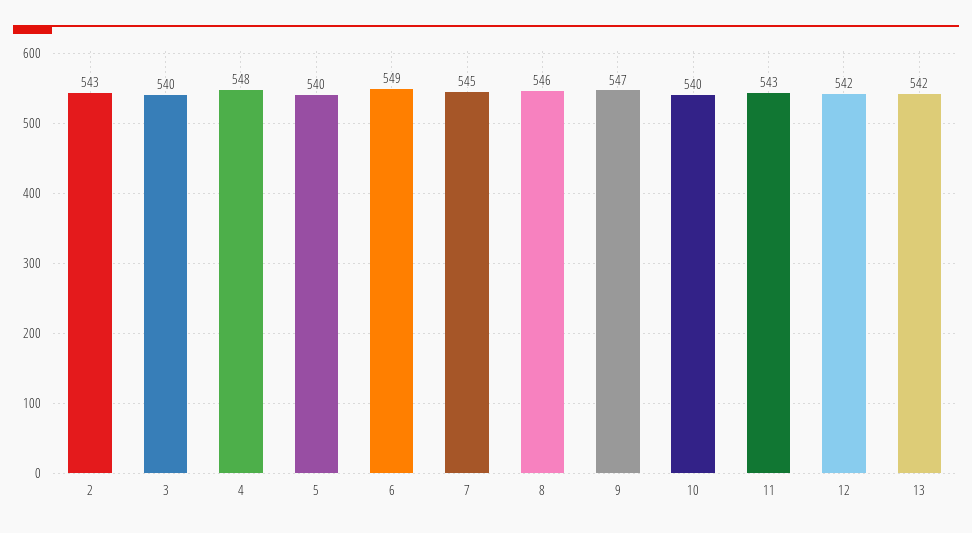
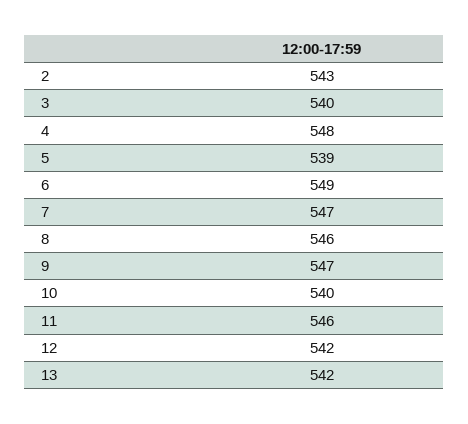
  {
    "2": 543,
    "3": 540,
    "4": 548,
-   "5": 540,
+   "5": 539,
    "6": 549,
-   "7": 545,
+   "7": 547,
    "8": 546,
    "9": 547,
    "10": 540,
-   "11": 543,
+   "11": 546,
    "12": 542,
    "13": 542
  }

